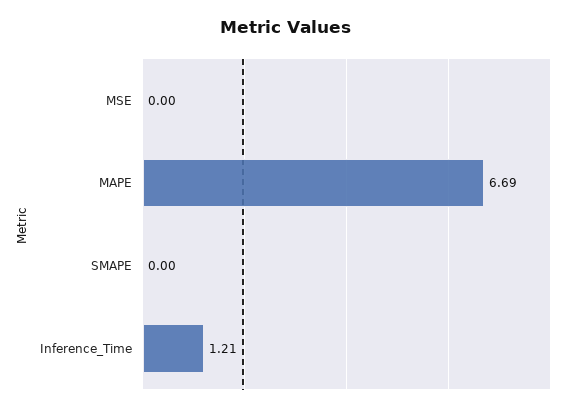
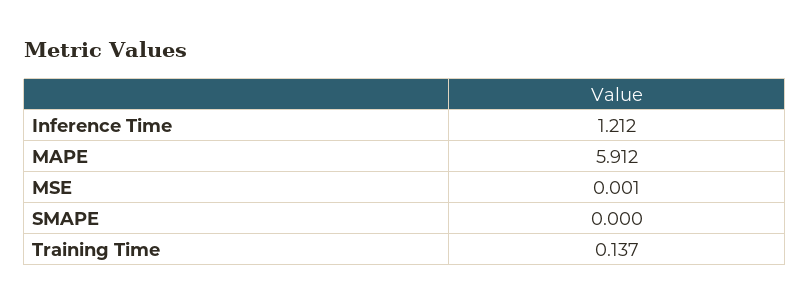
  {
    "MSE": 0.001,
-   "MAPE": 6.69,
+   "MAPE": 5.912,
    "SMAPE": 0,
-   "Inference_Time": 1.212
+   "Inference_Time": 1.212,
+   "Training Time": 0.137
  }

